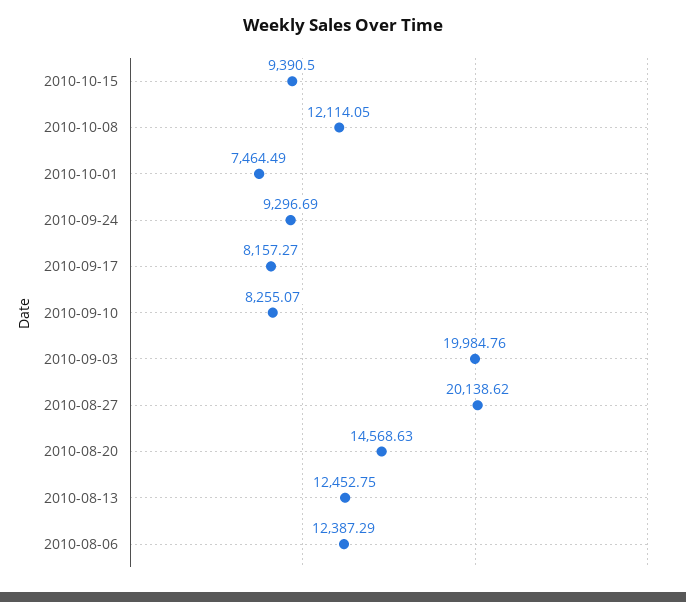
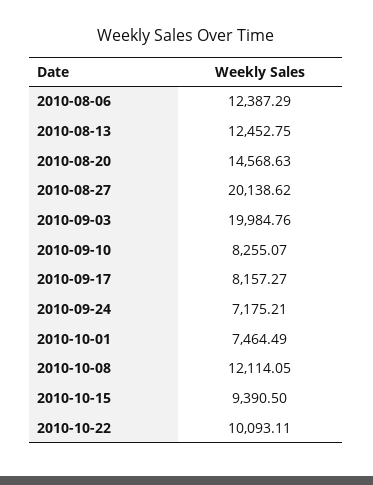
  {
    "2010-10-15": 9390.5,
    "2010-10-08": 12114.05,
    "2010-10-01": 7464.49,
-   "2010-09-24": 9296.69,
+   "2010-09-24": 7175.21,
    "2010-09-17": 8157.27,
    "2010-09-10": 8255.07,
    "2010-09-03": 19984.76,
    "2010-08-27": 20138.62,
    "2010-08-20": 14568.63,
    "2010-08-13": 12452.75,
-   "2010-08-06": 12387.29
+   "2010-08-06": 12387.29,
+   "2010-10-22": 10093.11
  }

